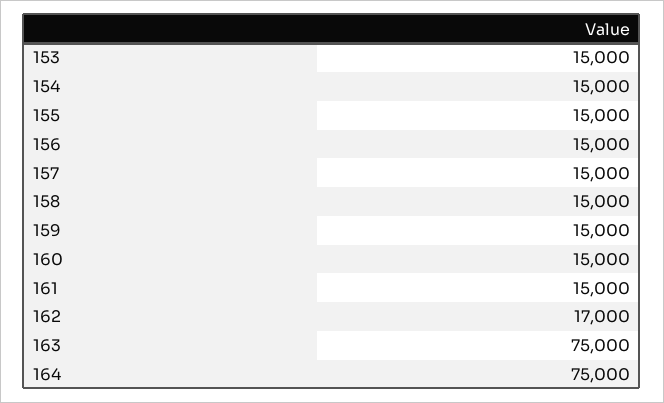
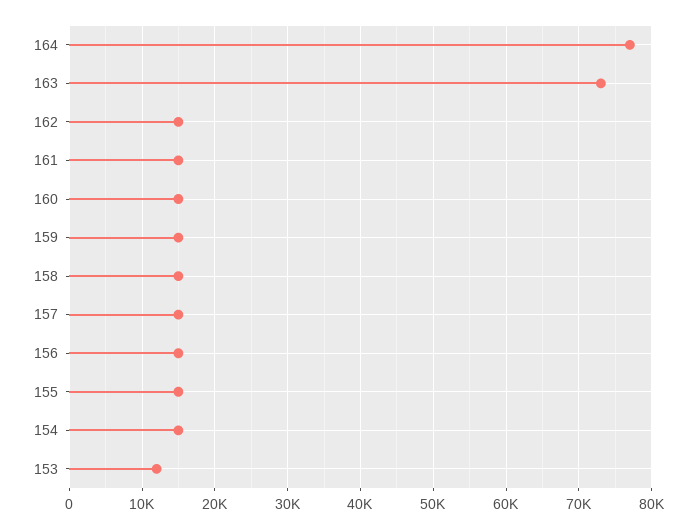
  {
-   "153": 15000,
+   "153": 12000,
    "154": 15000,
    "155": 15000,
    "156": 15000,
    "157": 15000,
    "158": 15000,
    "159": 15000,
    "160": 15000,
    "161": 15000,
-   "162": 17000,
+   "162": 15000,
-   "163": 75000,
+   "163": 73000,
-   "164": 75000
+   "164": 77000
  }

